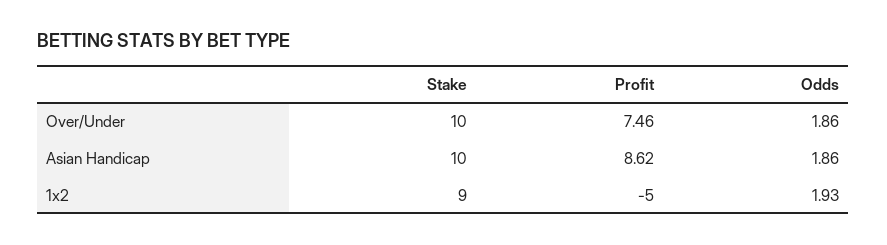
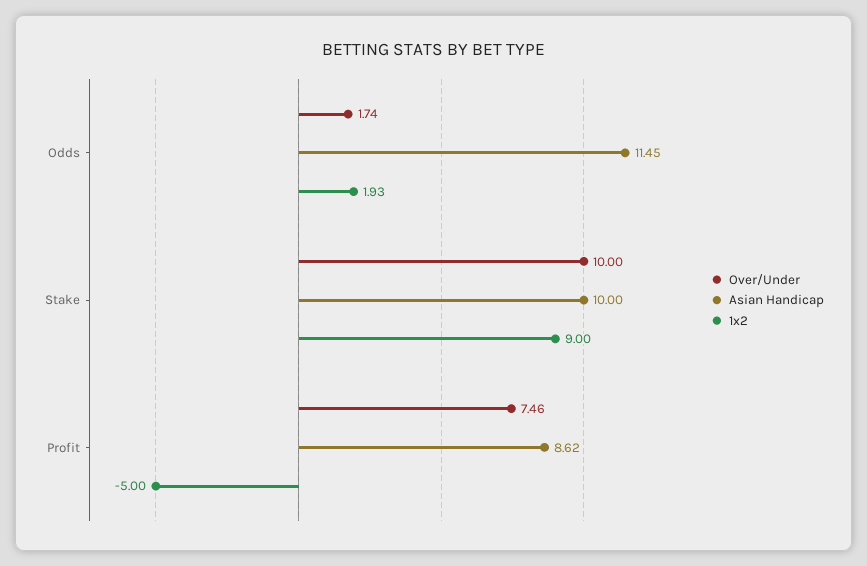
  {
    "Over/Under": {
      "Stake": 10,
      "Profit": 7.46,
-     "Odds": 1.86
+     "Odds": 1.74
    },
    "Asian Handicap": {
      "Stake": 10,
      "Profit": 8.62,
-     "Odds": 1.86
+     "Odds": 11.45
    },
    "1x2": {
      "Stake": 9,
      "Profit": -5,
      "Odds": 1.93
    }
  }

